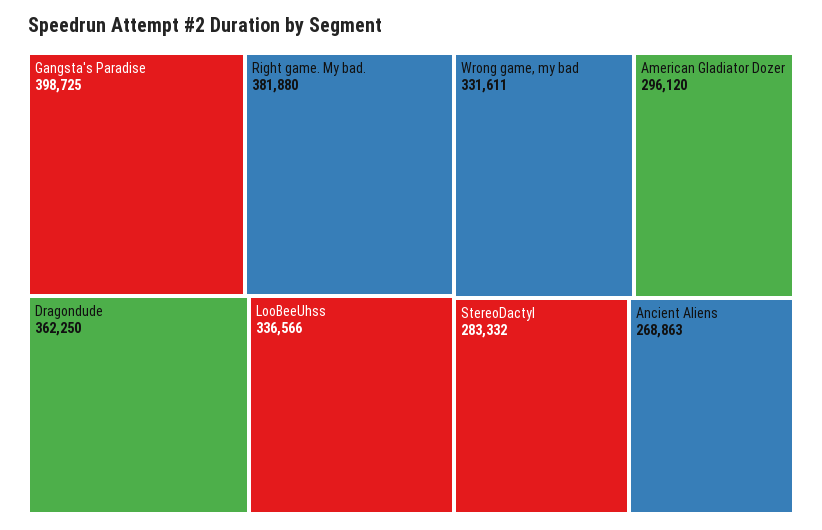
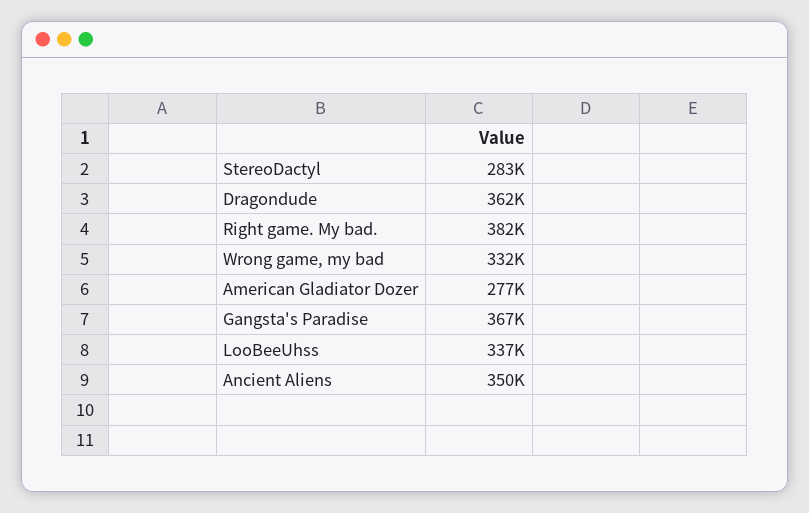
  {
-   "Gangsta's Paradise": 398725,
+   "Gangsta's Paradise": 367000,
    "Right game. My bad.": 381880,
    "Dragondude": 362250,
    "LooBeeUhss": 336566,
    "Wrong game, my bad": 331611,
-   "American Gladiator Dozer": 296120,
+   "American Gladiator Dozer": 277000,
    "StereoDactyl": 283332,
-   "Ancient Aliens": 268863
+   "Ancient Aliens": 350000
  }

